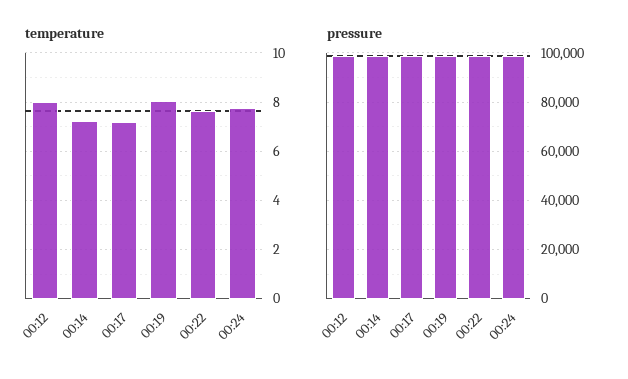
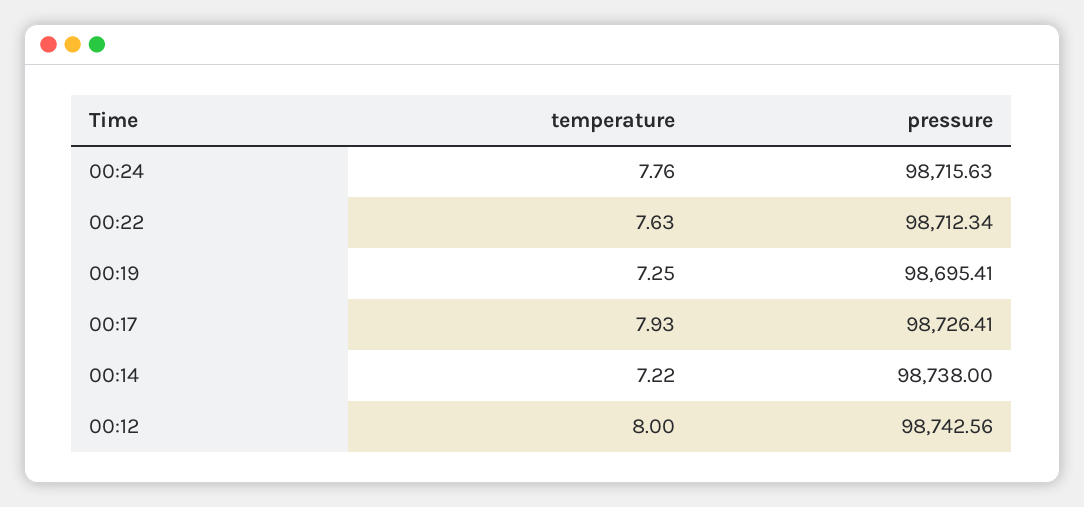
  {
    "temperature": {
      "00:12": 8,
      "00:14": 7.22,
-     "00:17": 7.25,
+     "00:17": 7.93,
-     "00:19": 8,
+     "00:19": 7.25,
      "00:22": 7.63,
      "00:24": 7.76
    },
    "pressure": {
      "00:12": 98742.56,
      "00:14": 98738,
      "00:17": 98726.41,
      "00:19": 98695.41,
      "00:22": 98712.34,
      "00:24": 98715.63
    }
  }

